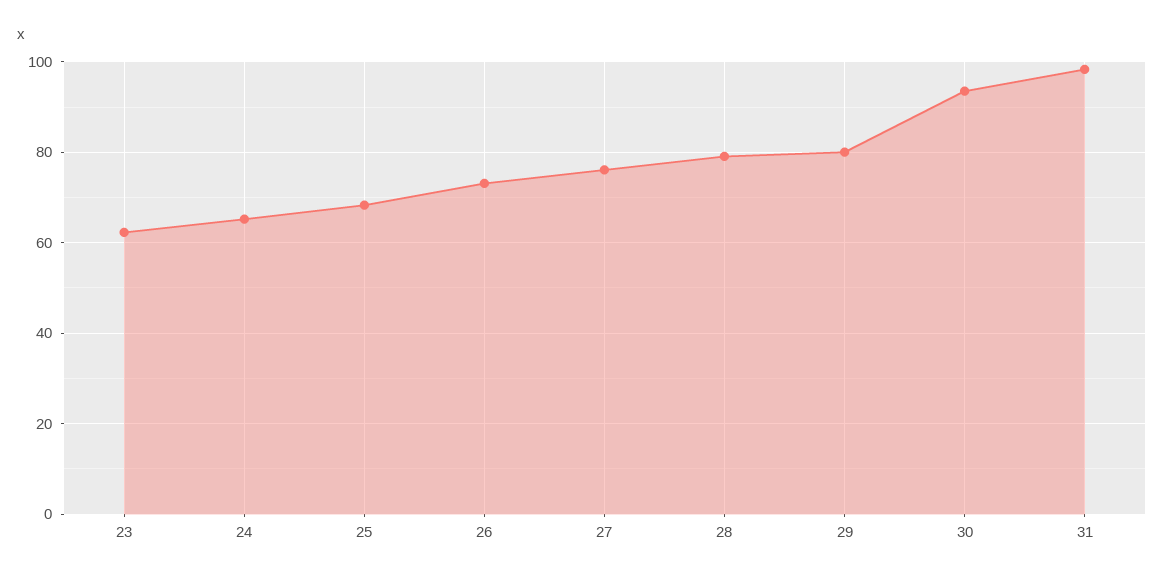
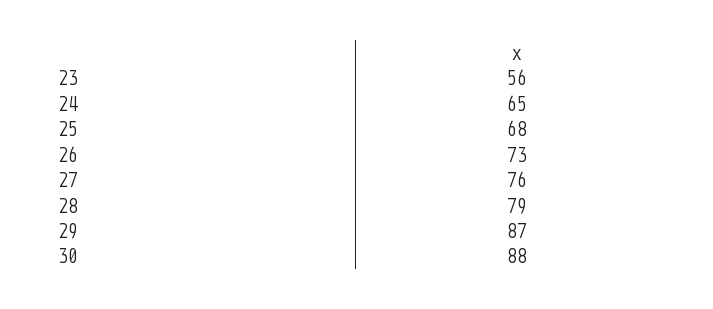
  {
-   "23": 62,
+   "23": 56,
    "24": 65,
    "25": 68,
    "26": 73,
    "27": 76,
    "28": 79,
-   "29": 80,
+   "29": 87,
-   "30": 94,
+   "30": 88
-   "31": 98
  }

